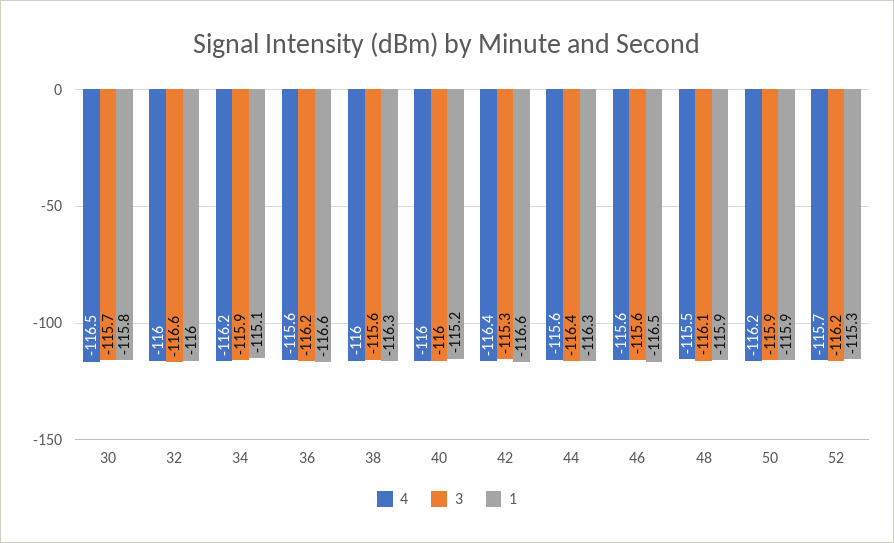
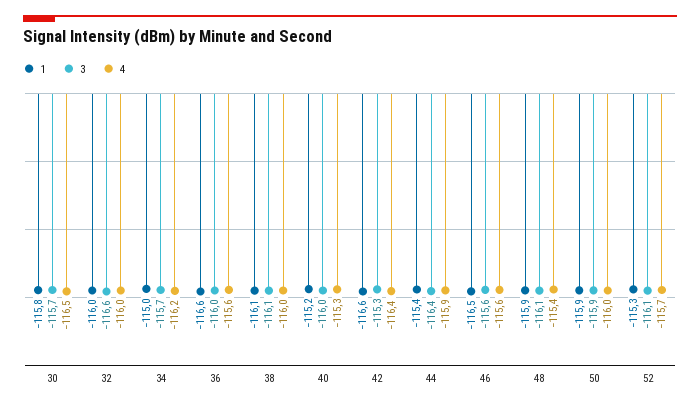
  {
    "4": {
      "30": -116.5,
      "32": -116,
      "34": -116.2,
      "36": -115.6,
      "38": -116,
-     "40": -116,
+     "40": -115.3,
      "42": -116.4,
-     "44": -115.6,
+     "44": -115.9,
      "46": -115.6,
-     "48": -115.5,
+     "48": -115.4,
-     "50": -116.2,
+     "50": -116,
      "52": -115.7
    },
    "3": {
      "30": -115.7,
      "32": -116.6,
-     "34": -115.9,
+     "34": -115.7,
-     "36": -116.2,
+     "36": -116,
-     "38": -115.6,
+     "38": -116.1,
      "40": -116,
      "42": -115.3,
      "44": -116.4,
      "46": -115.6,
      "48": -116.1,
      "50": -115.9,
-     "52": -116.2
+     "52": -116.1
    },
    "1": {
      "30": -115.8,
      "32": -116,
-     "34": -115.1,
+     "34": -115,
      "36": -116.6,
-     "38": -116.3,
+     "38": -116.1,
      "40": -115.2,
      "42": -116.6,
-     "44": -116.3,
+     "44": -115.4,
      "46": -116.5,
      "48": -115.9,
      "50": -115.9,
      "52": -115.3
    }
  }

